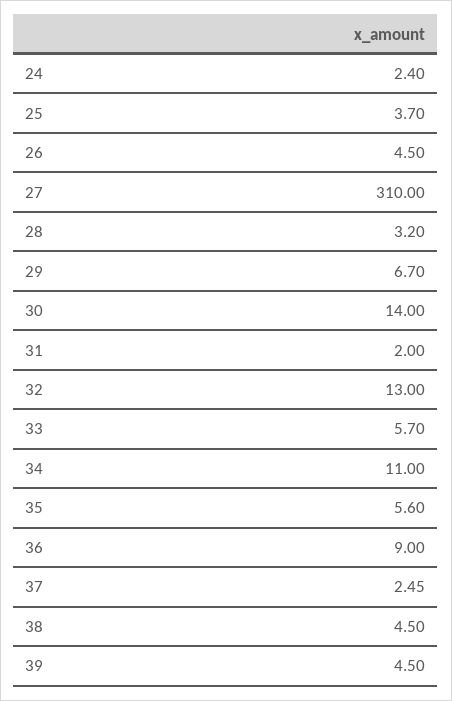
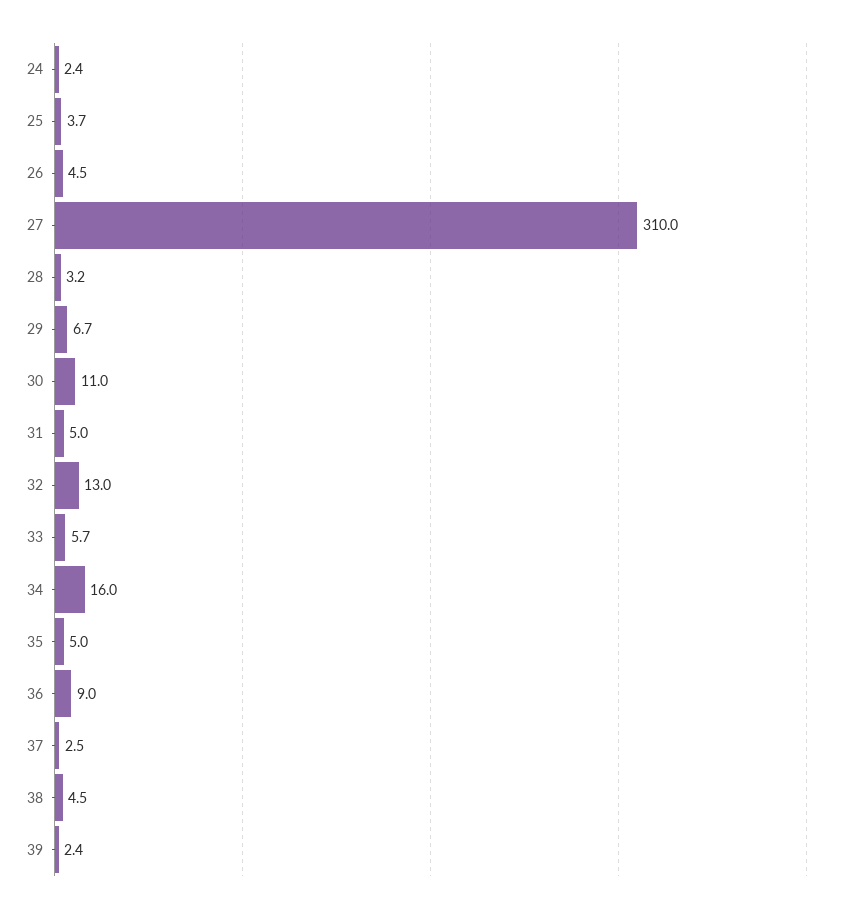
  {
    "24": 2.4,
    "25": 3.7,
    "26": 4.5,
    "27": 310,
    "28": 3.2,
    "29": 6.7,
-   "30": 14,
+   "30": 11,
-   "31": 2,
+   "31": 5,
    "32": 13,
    "33": 5.7,
-   "34": 11,
+   "34": 16,
-   "35": 5.6,
+   "35": 5,
    "36": 9,
    "37": 2.45,
    "38": 4.5,
-   "39": 4.5
+   "39": 2.4
  }

